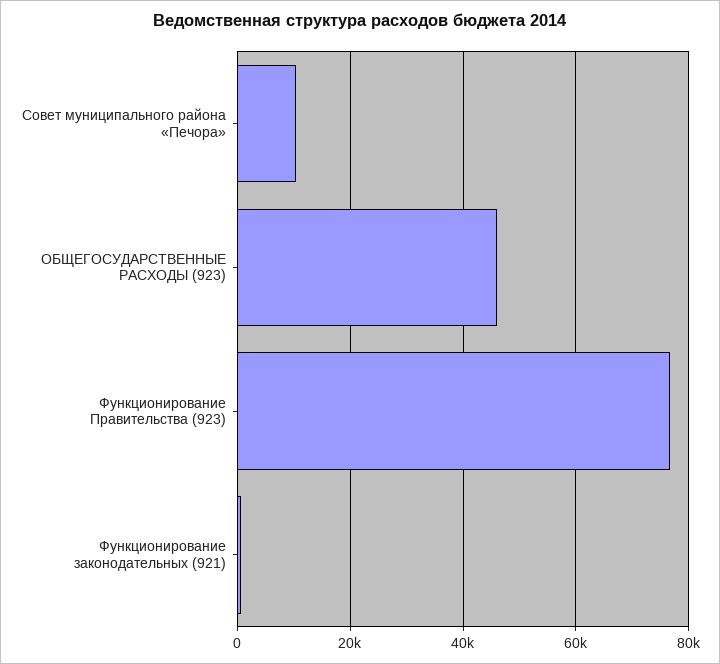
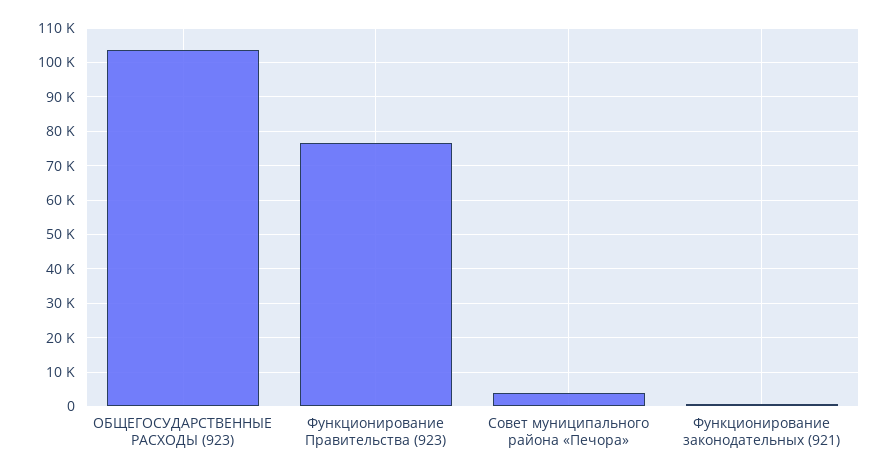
  {
-   "Совет муниципального района «Печора»": 10000,
+   "Совет муниципального района «Печора»": 4000,
-   "ОБЩЕГОСУДАРСТВЕННЫЕ РАСХОДЫ (923)": 46000,
+   "ОБЩЕГОСУДАРСТВЕННЫЕ РАСХОДЫ (923)": 104000,
    "Функционирование Правительства (923)": 76000,
    "Функционирование законодательных (921)": 0
  }

